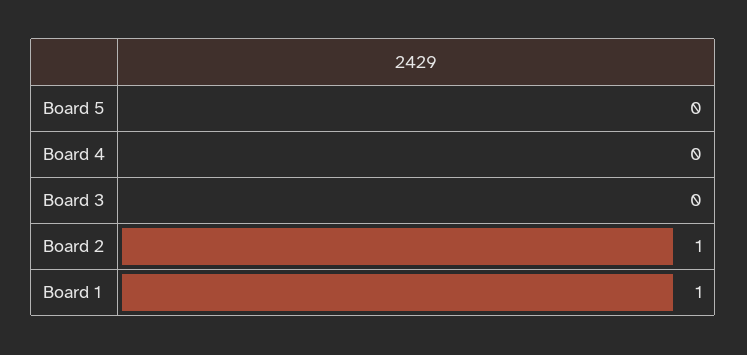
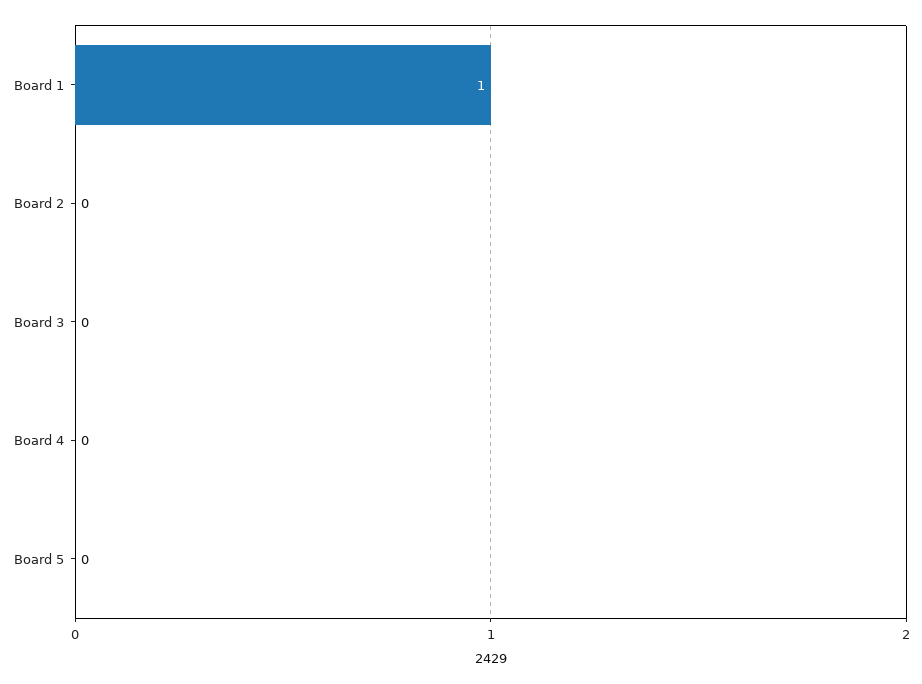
  {
    "Board 5": 0,
    "Board 4": 0,
    "Board 3": 0,
-   "Board 2": 1,
+   "Board 2": 0,
    "Board 1": 1
  }

